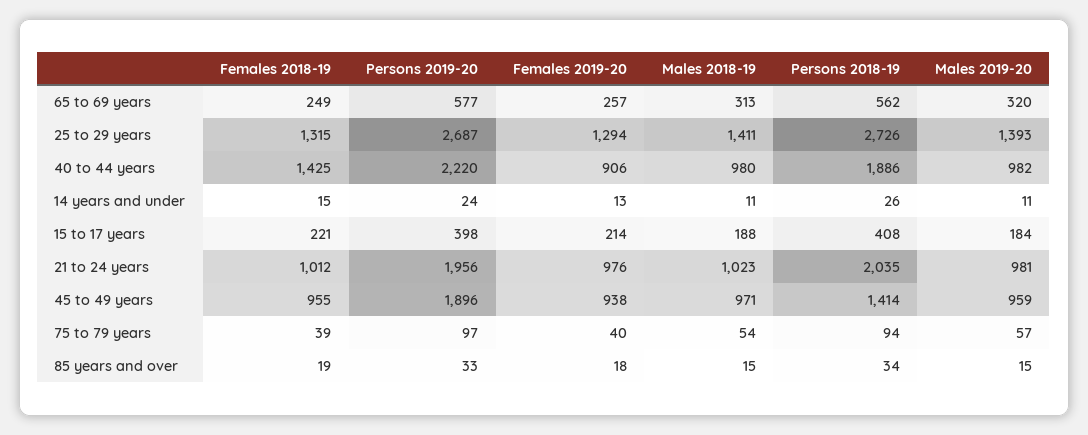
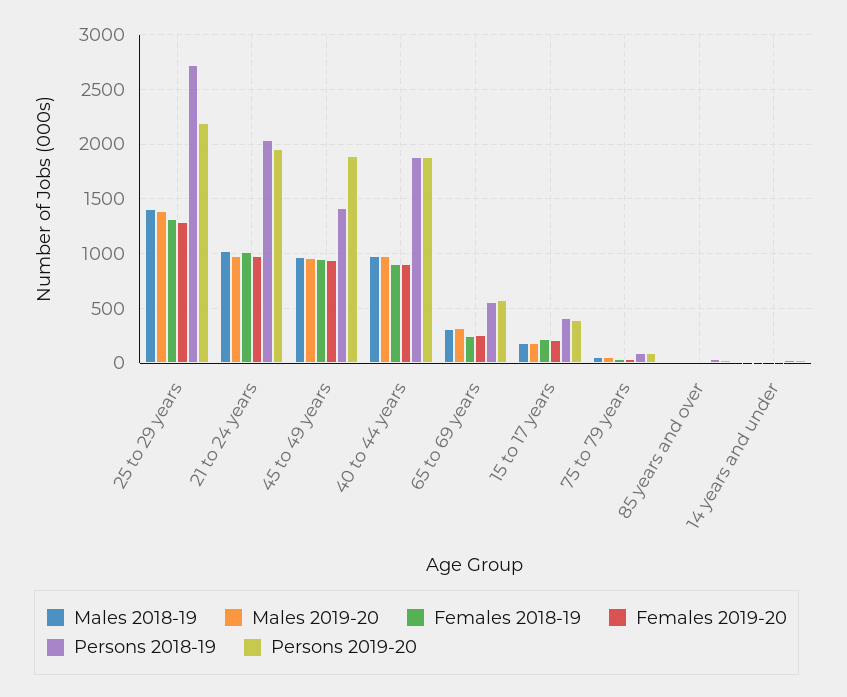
  {
    "Females 2018-19": {
      "65 to 69 years": 249,
      "25 to 29 years": 1315,
-     "40 to 44 years": 1425,
+     "40 to 44 years": 900,
      "14 years and under": 15,
      "15 to 17 years": 221,
      "21 to 24 years": 1012,
      "45 to 49 years": 955,
      "75 to 79 years": 39,
      "85 years and over": 19
    },
    "Persons 2019-20": {
      "65 to 69 years": 577,
-     "25 to 29 years": 2687,
+     "25 to 29 years": 2200,
-     "40 to 44 years": 2220,
+     "40 to 44 years": 1900,
      "14 years and under": 24,
      "15 to 17 years": 398,
      "21 to 24 years": 1956,
      "45 to 49 years": 1896,
      "75 to 79 years": 97,
      "85 years and over": 33
    },
    "Females 2019-20": {
      "65 to 69 years": 257,
      "25 to 29 years": 1294,
      "40 to 44 years": 906,
      "14 years and under": 13,
      "15 to 17 years": 214,
      "21 to 24 years": 976,
      "45 to 49 years": 938,
      "75 to 79 years": 40,
      "85 years and over": 18
    },
    "Males 2018-19": {
      "65 to 69 years": 313,
      "25 to 29 years": 1411,
      "40 to 44 years": 980,
      "14 years and under": 11,
      "15 to 17 years": 188,
      "21 to 24 years": 1023,
      "45 to 49 years": 971,
      "75 to 79 years": 54,
      "85 years and over": 15
    },
    "Persons 2018-19": {
      "65 to 69 years": 562,
      "25 to 29 years": 2726,
      "40 to 44 years": 1886,
      "14 years and under": 26,
      "15 to 17 years": 408,
      "21 to 24 years": 2035,
      "45 to 49 years": 1414,
      "75 to 79 years": 94,
      "85 years and over": 34
    },
    "Males 2019-20": {
      "65 to 69 years": 320,
      "25 to 29 years": 1393,
      "40 to 44 years": 982,
      "14 years and under": 11,
      "15 to 17 years": 184,
      "21 to 24 years": 981,
      "45 to 49 years": 959,
      "75 to 79 years": 57,
      "85 years and over": 15
    }
  }

